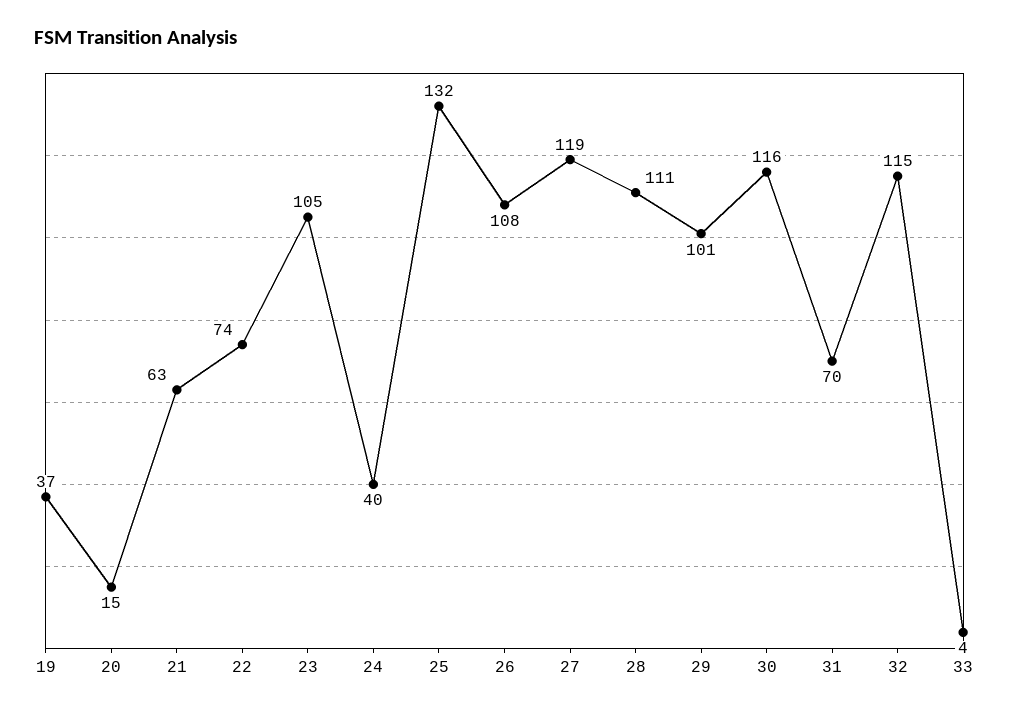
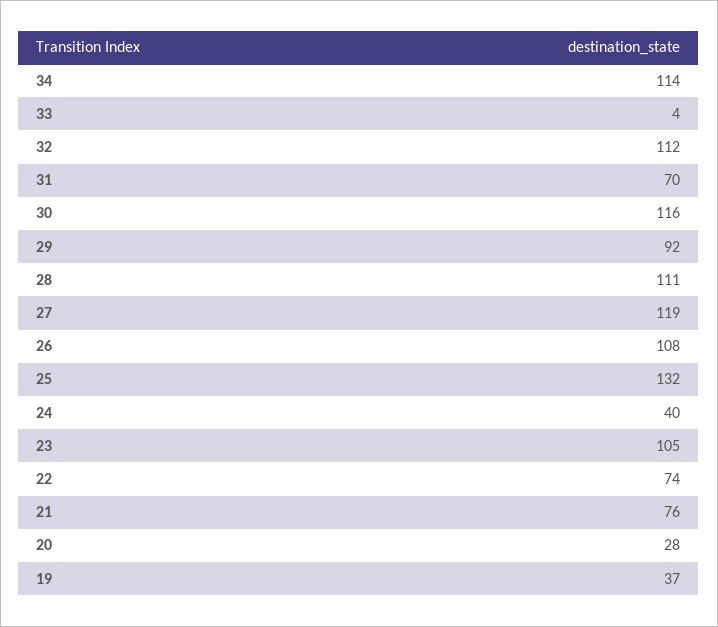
  {
    "19": 37,
-   "20": 15,
+   "20": 28,
-   "21": 63,
+   "21": 76,
    "22": 74,
    "23": 105,
    "24": 40,
    "25": 132,
    "26": 108,
    "27": 119,
    "28": 111,
-   "29": 101,
+   "29": 92,
    "30": 116,
    "31": 70,
-   "32": 115,
+   "32": 112,
-   "33": 4
+   "33": 4,
+   "34": 114
  }

